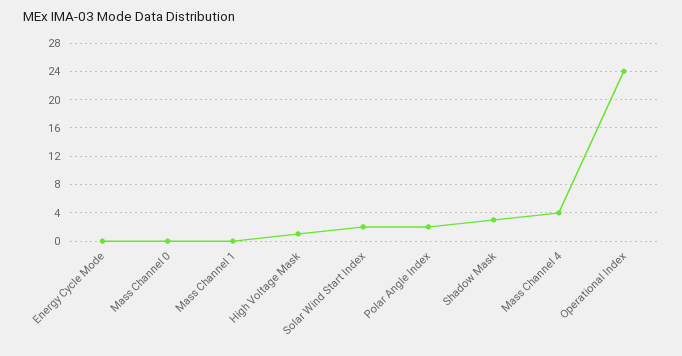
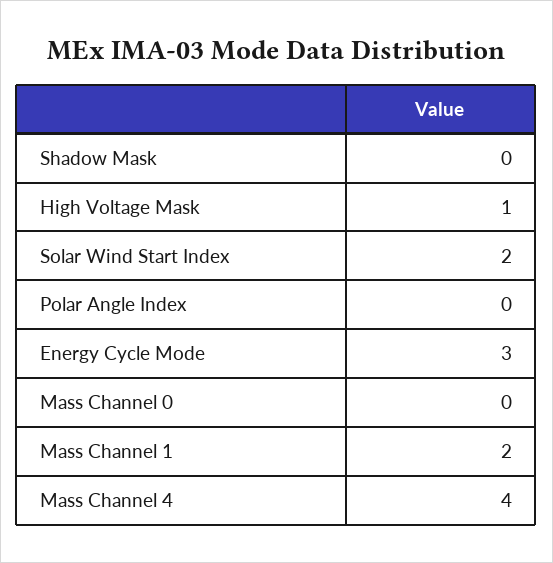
  {
-   "Energy Cycle Mode": 0,
+   "Energy Cycle Mode": 3,
    "Mass Channel 0": 0,
-   "Mass Channel 1": 0,
+   "Mass Channel 1": 2,
    "High Voltage Mask": 1,
    "Solar Wind Start Index": 2,
-   "Polar Angle Index": 2,
+   "Polar Angle Index": 0,
-   "Shadow Mask": 3,
+   "Shadow Mask": 0,
-   "Mass Channel 4": 4,
+   "Mass Channel 4": 4
-   "Operational Index": 24
  }

